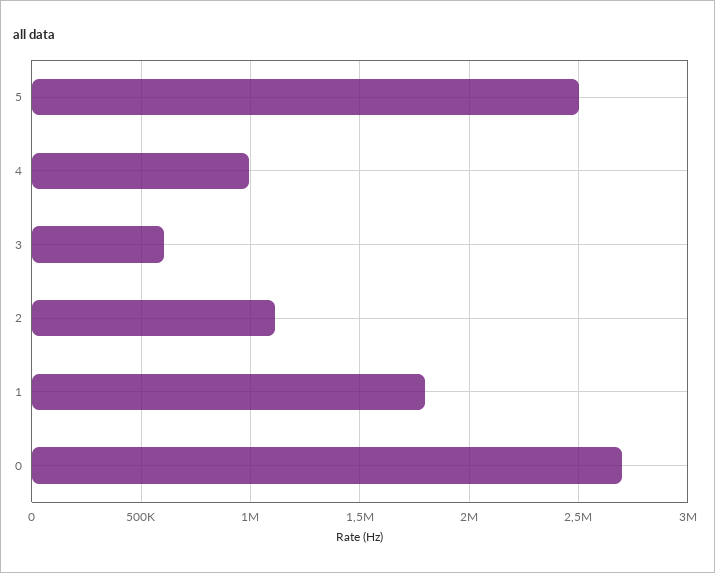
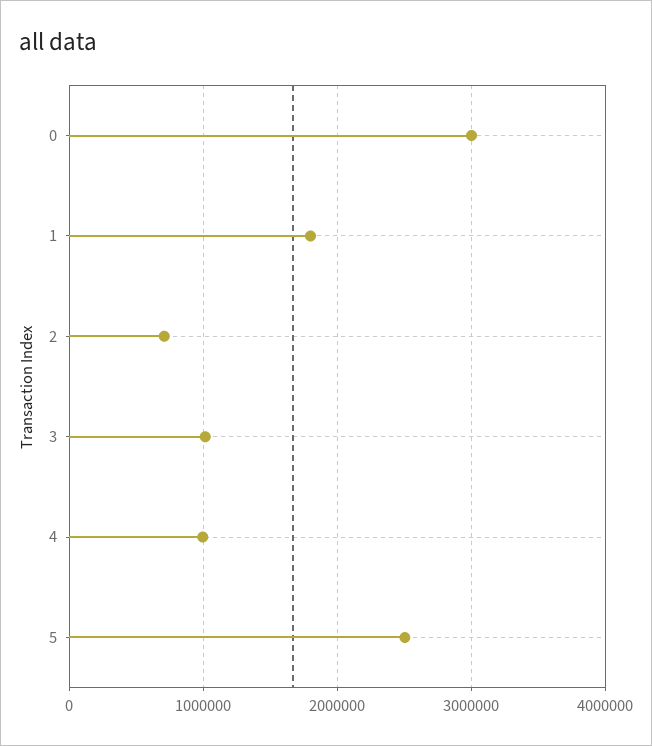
  {
    "5": 2500000,
    "4": 1000000,
-   "3": 600000,
+   "3": 1000000,
-   "2": 1100000,
+   "2": 700000,
    "1": 1800000,
-   "0": 2700000
+   "0": 3000000
  }

